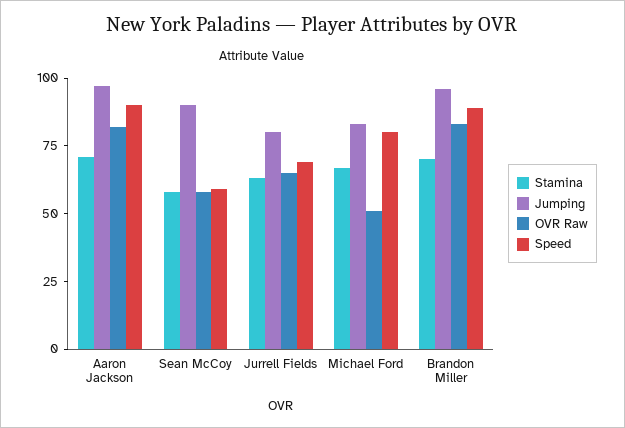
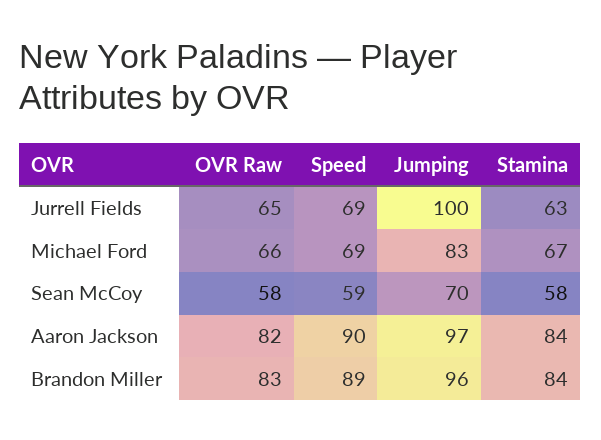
  {
    "Stamina": {
-     "Aaron Jackson": 70,
+     "Aaron Jackson": 84,
      "Sean McCoy": 58,
      "Jurrell Fields": 63,
      "Michael Ford": 67,
-     "Brandon Miller": 70
+     "Brandon Miller": 84
    },
    "Jumping": {
      "Aaron Jackson": 97,
-     "Sean McCoy": 90,
+     "Sean McCoy": 70,
-     "Jurrell Fields": 80,
+     "Jurrell Fields": 100,
      "Michael Ford": 83,
      "Brandon Miller": 96
    },
    "OVR Raw": {
      "Aaron Jackson": 82,
      "Sean McCoy": 58,
      "Jurrell Fields": 65,
-     "Michael Ford": 50,
+     "Michael Ford": 66,
      "Brandon Miller": 83
    },
    "Speed": {
      "Aaron Jackson": 90,
      "Sean McCoy": 59,
      "Jurrell Fields": 69,
-     "Michael Ford": 80,
+     "Michael Ford": 69,
      "Brandon Miller": 89
    }
  }

